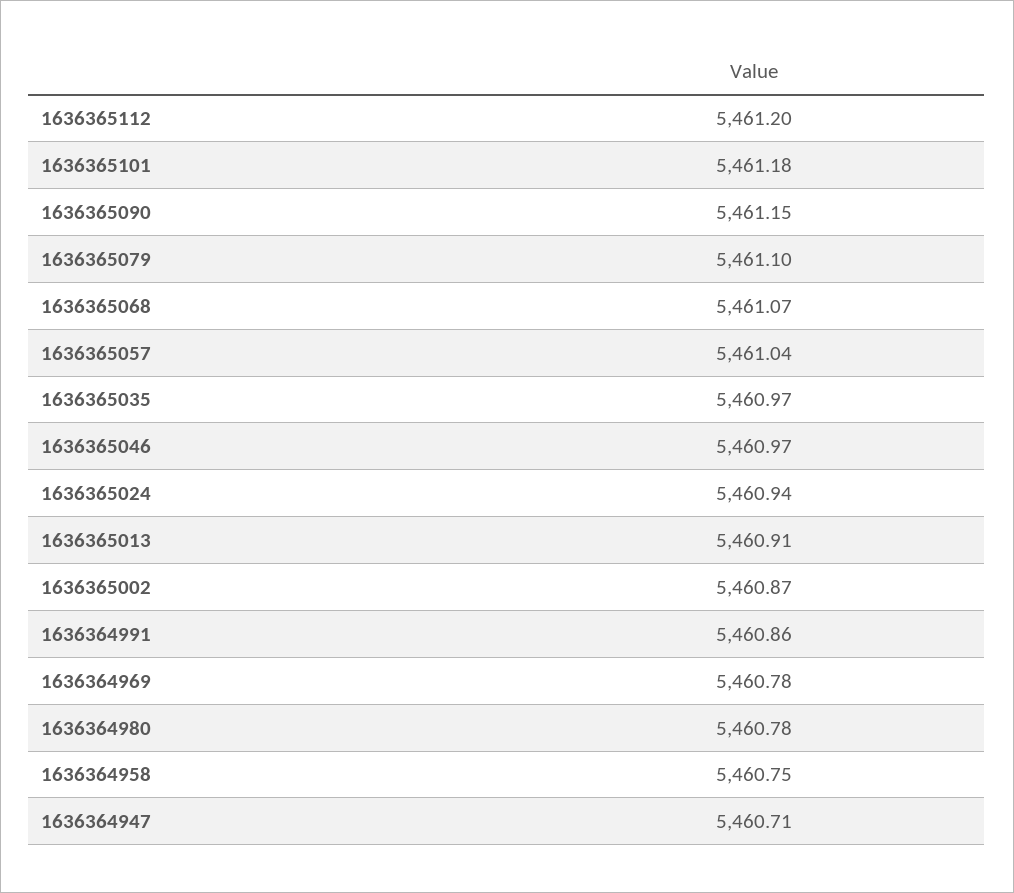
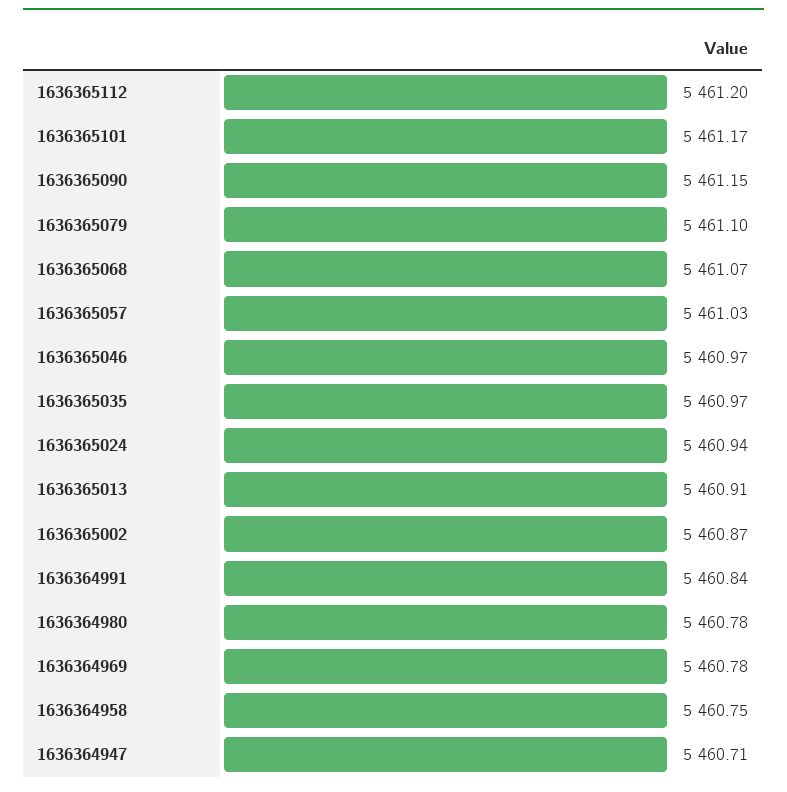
  {
    "1636365112": 5461.2,
-   "1636365101": 5461.18,
+   "1636365101": 5461.17,
    "1636365090": 5461.15,
    "1636365079": 5461.1,
    "1636365068": 5461.07,
-   "1636365057": 5461.04,
+   "1636365057": 5461.03,
    "1636365035": 5460.97,
    "1636365046": 5460.97,
    "1636365024": 5460.94,
    "1636365013": 5460.91,
    "1636365002": 5460.87,
-   "1636364991": 5460.86,
+   "1636364991": 5460.84,
    "1636364969": 5460.78,
    "1636364980": 5460.78,
    "1636364958": 5460.75,
    "1636364947": 5460.71
  }

